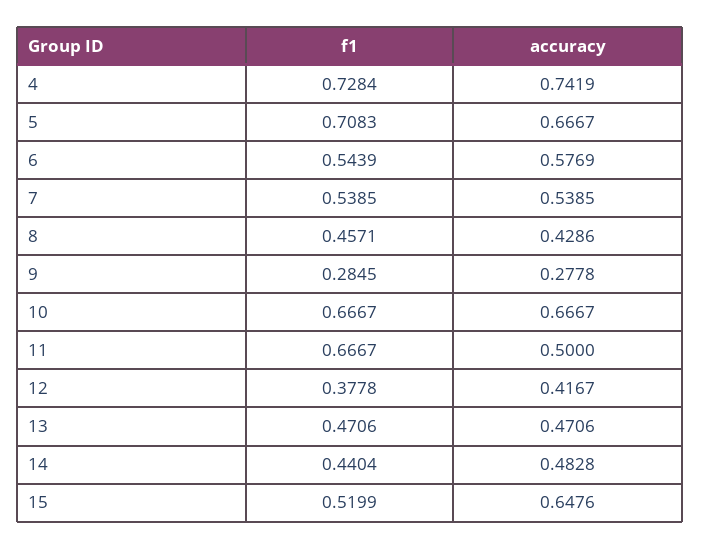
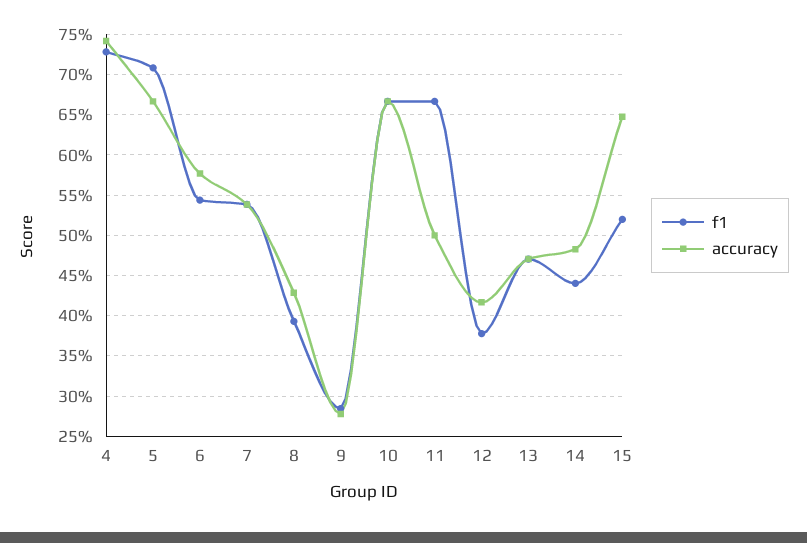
  {
    "f1": {
      "4": 0.7284,
      "5": 0.7083,
      "6": 0.5439,
      "7": 0.5385,
-     "8": 0.4571,
+     "8": 0.39,
      "9": 0.2845,
      "10": 0.6667,
      "11": 0.6667,
      "12": 0.3778,
      "13": 0.4706,
      "14": 0.4404,
      "15": 0.5199
    },
    "accuracy": {
      "4": 0.7419,
      "5": 0.6667,
      "6": 0.5769,
      "7": 0.5385,
      "8": 0.4286,
      "9": 0.2778,
      "10": 0.6667,
      "11": 0.5,
      "12": 0.4167,
      "13": 0.4706,
      "14": 0.4828,
      "15": 0.6476
    }
  }

